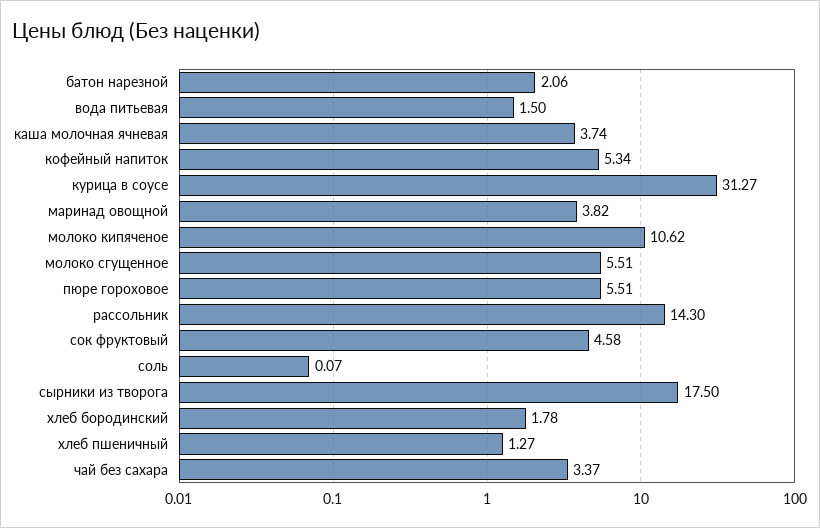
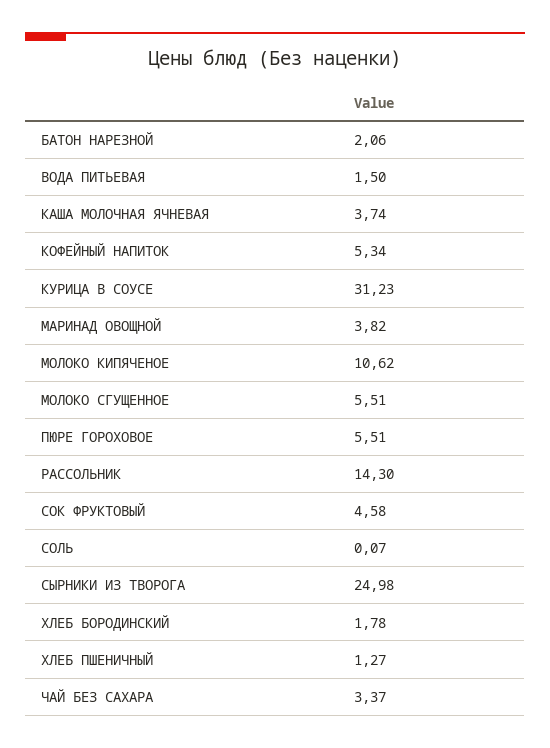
  {
    "батон нарезной": 2.06,
    "вода питьевая": 1.5,
    "каша молочная ячневая": 3.74,
    "кофейный напиток": 5.34,
-   "курица в соусе": 31.27,
+   "курица в соусе": 31.23,
    "маринад овощной": 3.82,
    "молоко кипяченое": 10.62,
    "молоко сгущенное": 5.51,
    "пюре гороховое": 5.51,
    "рассольник": 14.3,
    "сок фруктовый": 4.58,
    "соль": 0.07,
-   "сырники из творога": 17.5,
+   "сырники из творога": 24.98,
    "хлеб бородинский": 1.78,
    "хлеб пшеничный": 1.27,
    "чай без сахара": 3.37
  }

